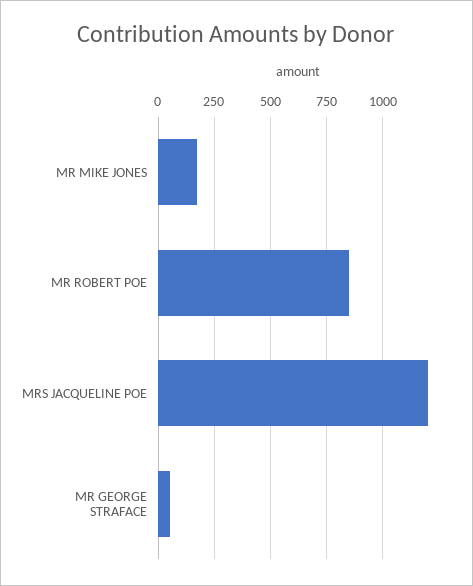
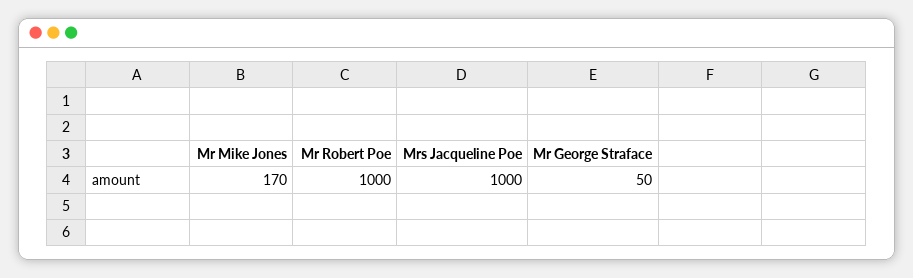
  {
    "MR MIKE JONES": 170,
-   "MR ROBERT POE": 850,
+   "MR ROBERT POE": 1000,
-   "MRS JACQUELINE POE": 1200,
+   "MRS JACQUELINE POE": 1000,
    "MR GEORGE STRAFACE": 50
  }

